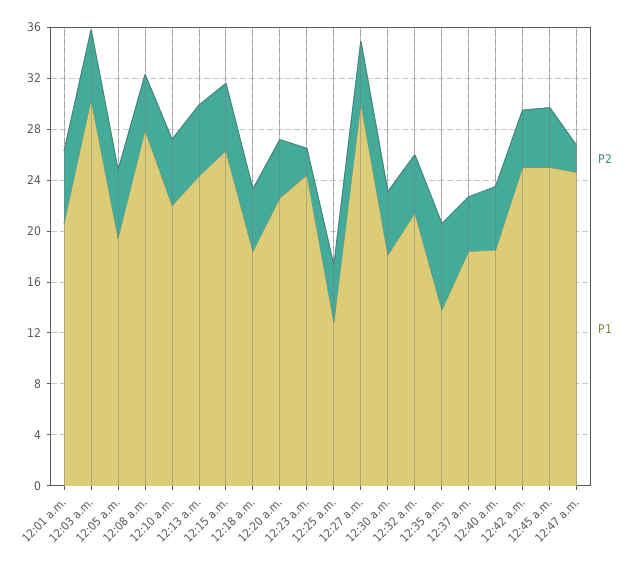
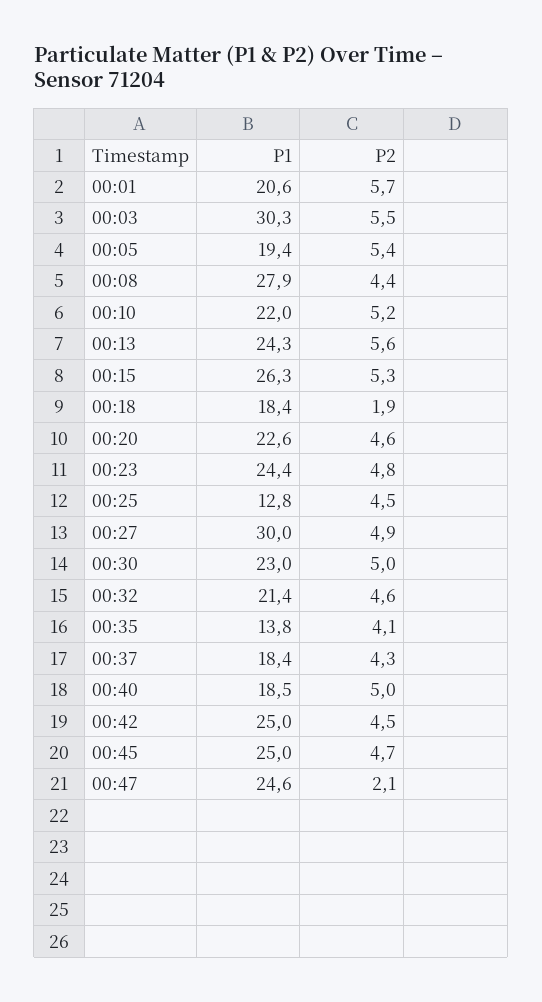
  {
    "P2": {
      "12:01 a.m.": 5.7,
      "12:03 a.m.": 5.5,
      "12:05 a.m.": 5.4,
      "12:08 a.m.": 4.4,
      "12:10 a.m.": 5.2,
      "12:13 a.m.": 5.6,
      "12:15 a.m.": 5.3,
-     "12:18 a.m.": 5,
+     "12:18 a.m.": 1.9,
      "12:20 a.m.": 4.6,
-     "12:23 a.m.": 2,
+     "12:23 a.m.": 4.8,
      "12:25 a.m.": 4.5,
      "12:27 a.m.": 4.9,
      "12:30 a.m.": 5,
      "12:32 a.m.": 4.6,
-     "12:35 a.m.": 7,
+     "12:35 a.m.": 4.1,
      "12:37 a.m.": 4.3,
      "12:40 a.m.": 5,
      "12:42 a.m.": 4.5,
      "12:45 a.m.": 4.7,
      "12:47 a.m.": 2.1
    },
    "P1": {
      "12:01 a.m.": 20.6,
      "12:03 a.m.": 30.3,
      "12:05 a.m.": 19.4,
      "12:08 a.m.": 27.9,
      "12:10 a.m.": 22,
      "12:13 a.m.": 24.3,
      "12:15 a.m.": 26.3,
      "12:18 a.m.": 18.4,
      "12:20 a.m.": 22.6,
      "12:23 a.m.": 24.4,
      "12:25 a.m.": 12.8,
      "12:27 a.m.": 30,
-     "12:30 a.m.": 18,
+     "12:30 a.m.": 23,
      "12:32 a.m.": 21.4,
      "12:35 a.m.": 13.8,
      "12:37 a.m.": 18.4,
      "12:40 a.m.": 18.5,
      "12:42 a.m.": 25,
      "12:45 a.m.": 25,
      "12:47 a.m.": 24.6
    }
  }

